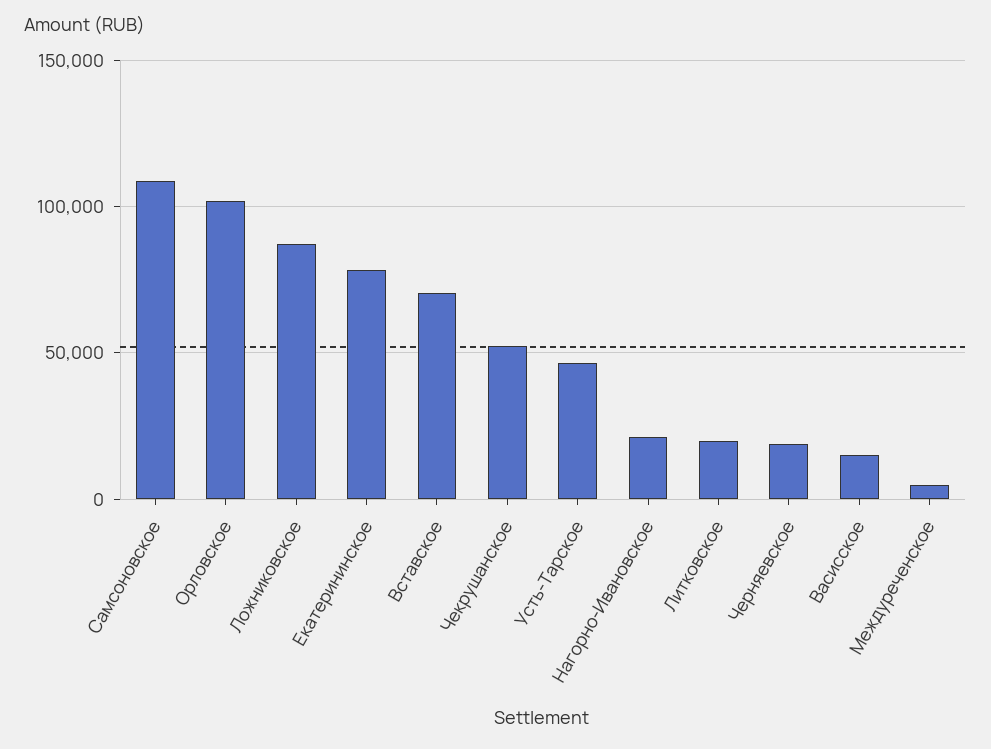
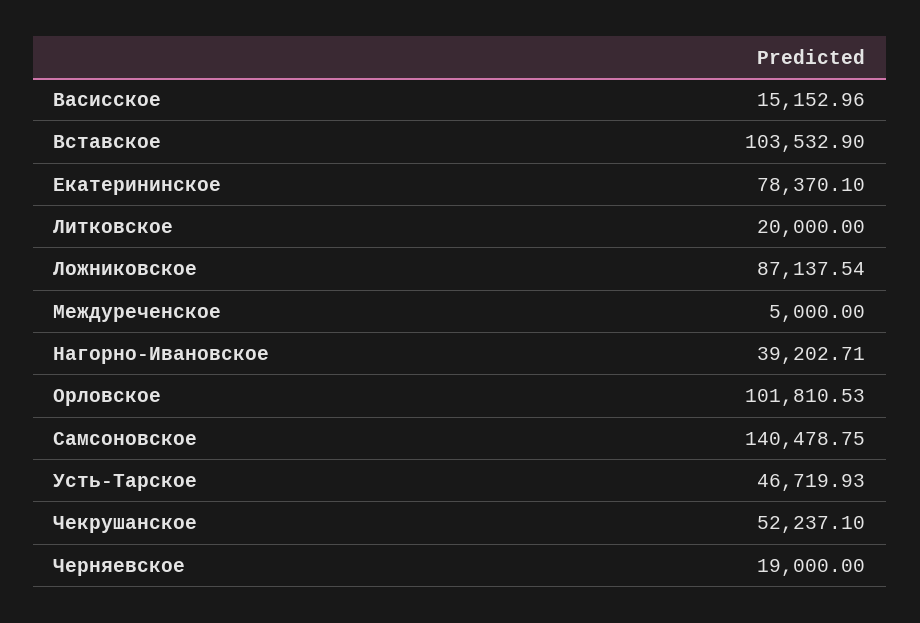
  {
-   "Самсоновское": 110000,
+   "Самсоновское": 140478.75,
    "Орловское": 101810.53,
    "Ложниковское": 87137.54,
    "Екатерининское": 78370.1,
-   "Вставское": 70000,
+   "Вставское": 103532.9,
    "Чекрушанское": 52237.1,
    "Усть-Тарское": 46719.93,
-   "Нагорно-Ивановское": 20000,
+   "Нагорно-Ивановское": 39202.71,
    "Литковское": 20000,
    "Черняевское": 19000,
    "Васисское": 15152.96,
    "Междуреченское": 5000
  }

